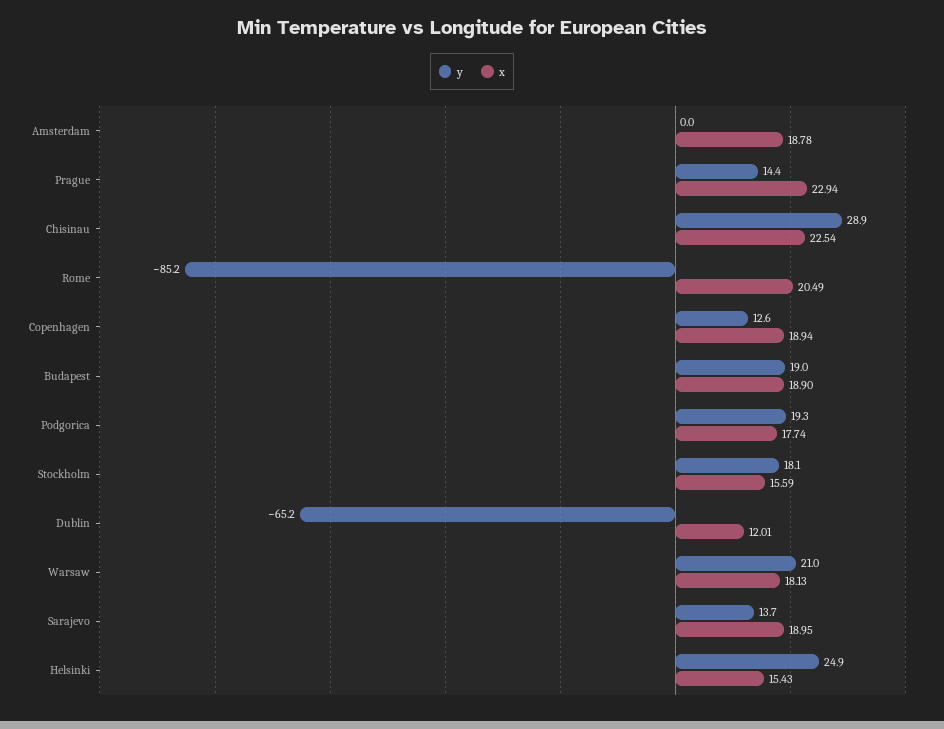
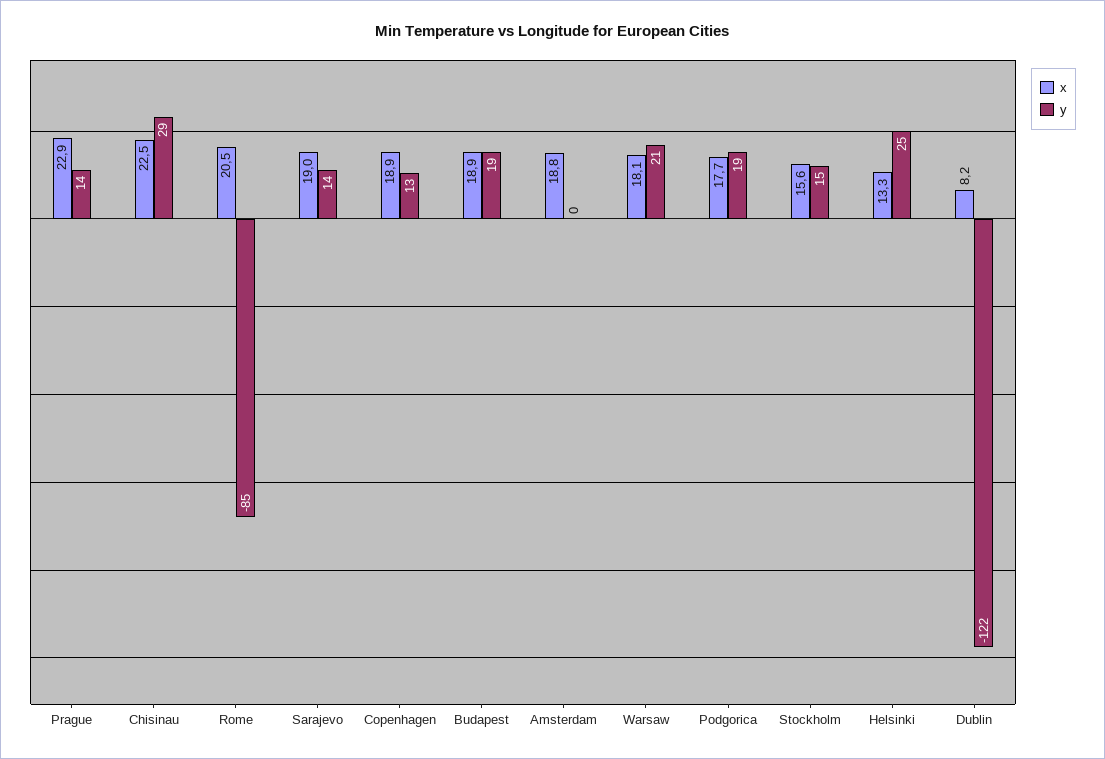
  {
    "y": {
      "Amsterdam": 0,
      "Prague": 14.4,
      "Chisinau": 28.9,
      "Rome": -85.2,
      "Copenhagen": 12.6,
      "Budapest": 19,
      "Podgorica": 19.3,
-     "Stockholm": 18.1,
+     "Stockholm": 15,
-     "Dublin": -65.2,
+     "Dublin": -122,
      "Warsaw": 21,
      "Sarajevo": 13.7,
      "Helsinki": 24.9
    },
    "x": {
      "Amsterdam": 18.78,
      "Prague": 22.94,
      "Chisinau": 22.54,
      "Rome": 20.49,
      "Copenhagen": 18.94,
      "Budapest": 18.9,
      "Podgorica": 17.74,
      "Stockholm": 15.59,
-     "Dublin": 12.01,
+     "Dublin": 8.2,
      "Warsaw": 18.13,
      "Sarajevo": 18.95,
-     "Helsinki": 15.43
+     "Helsinki": 13.3
    }
  }

